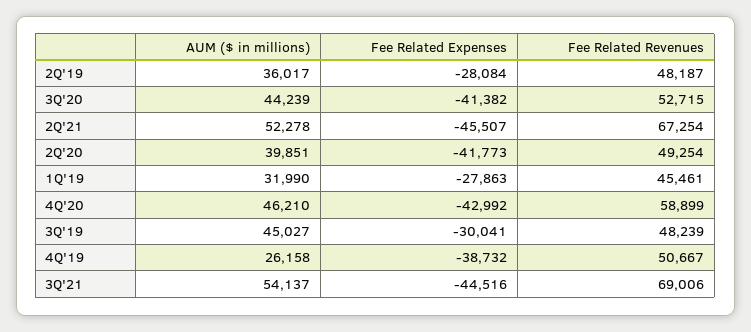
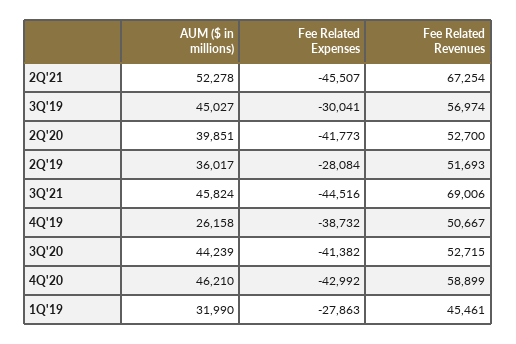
  {
    "AUM ($ in millions)": {
      "2Q'19": 36017,
      "3Q'20": 44239,
      "2Q'21": 52278,
      "2Q'20": 39851,
      "1Q'19": 31990,
      "4Q'20": 46210,
      "3Q'19": 45027,
      "4Q'19": 26158,
-     "3Q'21": 54137
+     "3Q'21": 45824
    },
    "Fee Related Expenses": {
      "2Q'19": -28084,
      "3Q'20": -41382,
      "2Q'21": -45507,
      "2Q'20": -41773,
      "1Q'19": -27863,
      "4Q'20": -42992,
      "3Q'19": -30041,
      "4Q'19": -38732,
      "3Q'21": -44516
    },
    "Fee Related Revenues": {
-     "2Q'19": 48187,
+     "2Q'19": 51693,
      "3Q'20": 52715,
      "2Q'21": 67254,
-     "2Q'20": 49254,
+     "2Q'20": 52700,
      "1Q'19": 45461,
      "4Q'20": 58899,
-     "3Q'19": 48239,
+     "3Q'19": 56974,
      "4Q'19": 50667,
      "3Q'21": 69006
    }
  }

